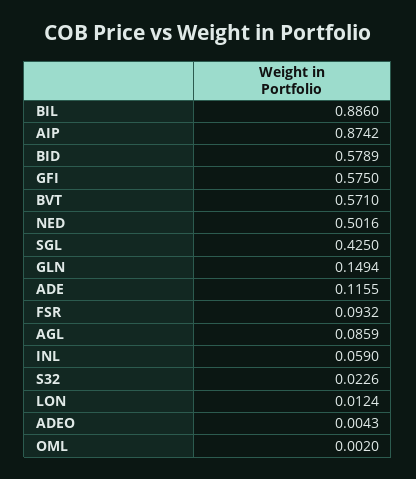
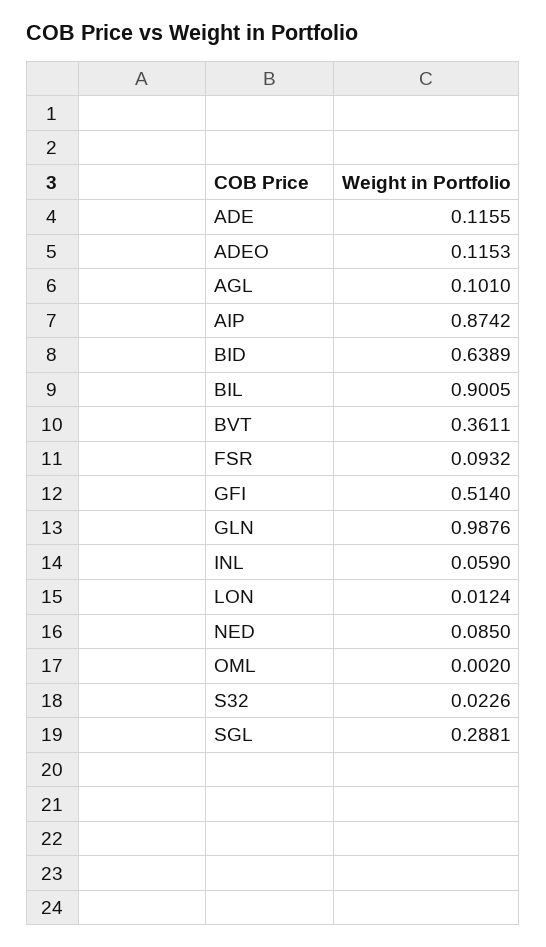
  {
-   "BIL": 0.886,
+   "BIL": 0.9005,
    "AIP": 0.8742,
-   "BID": 0.5789,
+   "BID": 0.6389,
-   "GFI": 0.575,
+   "GFI": 0.514,
-   "BVT": 0.571,
+   "BVT": 0.3611,
-   "NED": 0.5016,
+   "NED": 0.085,
-   "SGL": 0.425,
+   "SGL": 0.2881,
-   "GLN": 0.1494,
+   "GLN": 0.9876,
    "ADE": 0.1155,
    "FSR": 0.0932,
-   "AGL": 0.0859,
+   "AGL": 0.101,
    "INL": 0.059,
    "S32": 0.0226,
    "LON": 0.0124,
-   "ADEO": 0.0043,
+   "ADEO": 0.1153,
    "OML": 0.002
  }

